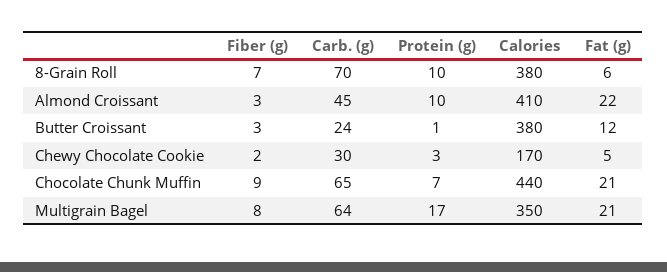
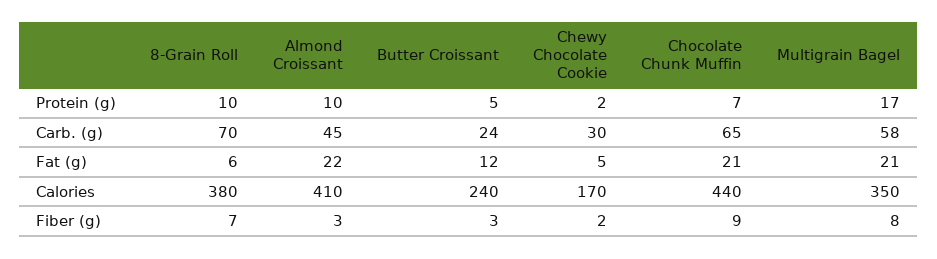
  {
    "Fiber (g)": {
      "8-Grain Roll": 7,
      "Almond Croissant": 3,
      "Butter Croissant": 3,
      "Chewy Chocolate Cookie": 2,
      "Chocolate Chunk Muffin": 9,
      "Multigrain Bagel": 8
    },
    "Carb. (g)": {
      "8-Grain Roll": 70,
      "Almond Croissant": 45,
      "Butter Croissant": 24,
      "Chewy Chocolate Cookie": 30,
      "Chocolate Chunk Muffin": 65,
-     "Multigrain Bagel": 64
+     "Multigrain Bagel": 58
    },
    "Protein (g)": {
      "8-Grain Roll": 10,
      "Almond Croissant": 10,
-     "Butter Croissant": 1,
+     "Butter Croissant": 5,
-     "Chewy Chocolate Cookie": 3,
+     "Chewy Chocolate Cookie": 2,
      "Chocolate Chunk Muffin": 7,
      "Multigrain Bagel": 17
    },
    "Calories": {
      "8-Grain Roll": 380,
      "Almond Croissant": 410,
-     "Butter Croissant": 380,
+     "Butter Croissant": 240,
      "Chewy Chocolate Cookie": 170,
      "Chocolate Chunk Muffin": 440,
      "Multigrain Bagel": 350
    },
    "Fat (g)": {
      "8-Grain Roll": 6,
      "Almond Croissant": 22,
      "Butter Croissant": 12,
      "Chewy Chocolate Cookie": 5,
      "Chocolate Chunk Muffin": 21,
      "Multigrain Bagel": 21
    }
  }

